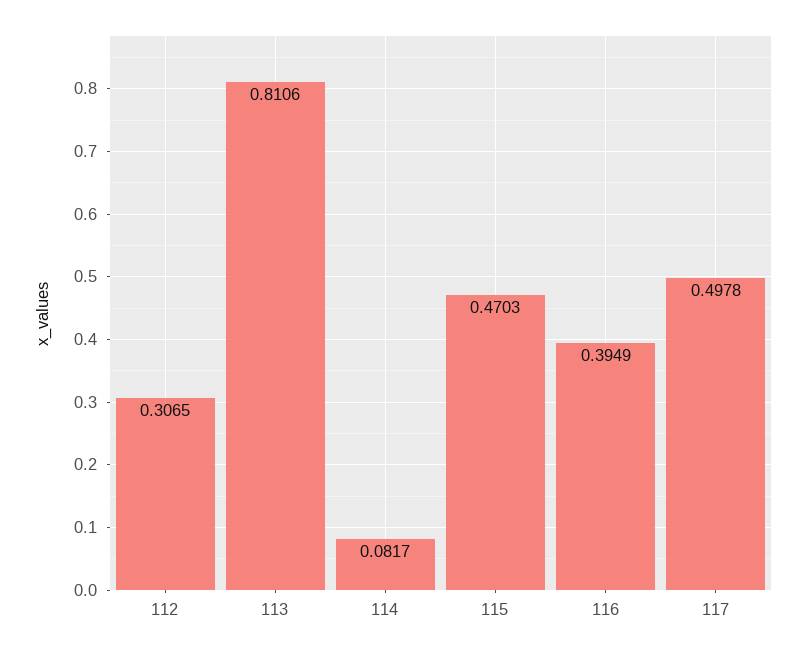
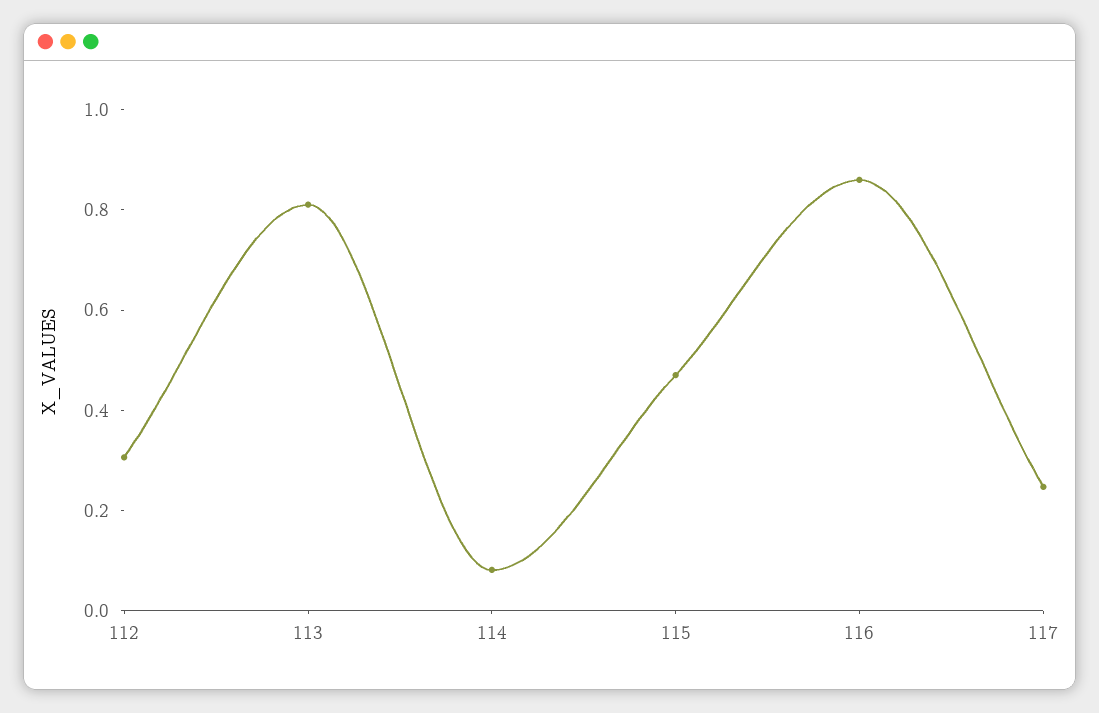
  {
    "112": 0.3065,
    "113": 0.8106,
    "114": 0.0817,
    "115": 0.4703,
-   "116": 0.3949,
+   "116": 0.85,
-   "117": 0.4978
+   "117": 0.25
  }

